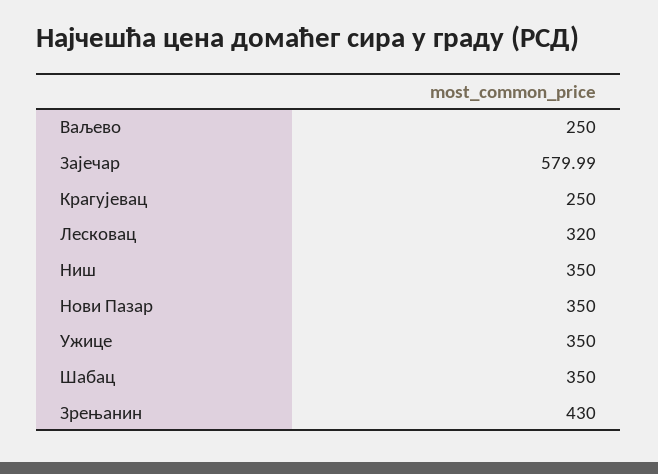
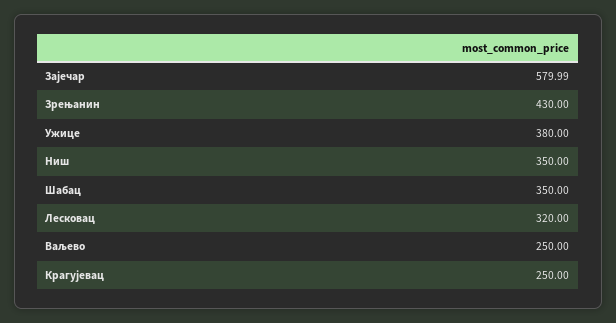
  {
    "Ваљево": 250,
    "Зајечар": 579.99,
    "Крагујевац": 250,
    "Лесковац": 320,
    "Ниш": 350,
-   "Нови Пазар": 350,
-   "Ужице": 350,
+   "Ужице": 380,
    "Шабац": 350,
    "Зрењанин": 430
  }

